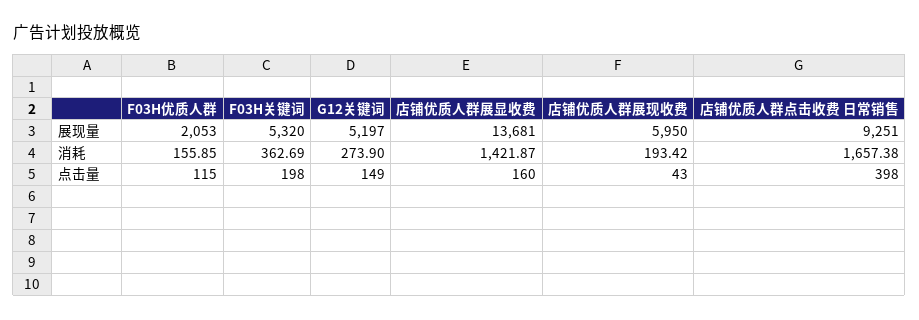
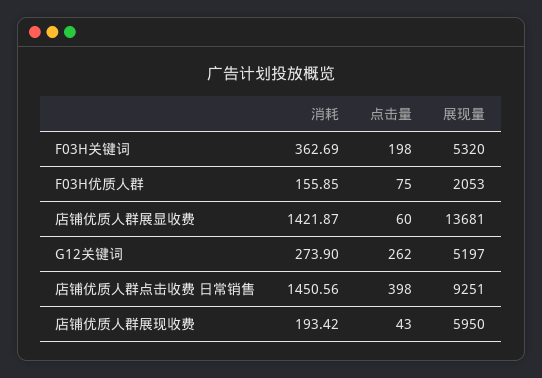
  {
    "F03H优质人群": {
      "展现量": 2053,
      "消耗": 155.85,
-     "点击量": 115
+     "点击量": 75
    },
    "F03H关键词": {
      "展现量": 5320,
      "消耗": 362.69,
      "点击量": 198
    },
    "G12关键词": {
      "展现量": 5197,
      "消耗": 273.9,
-     "点击量": 149
+     "点击量": 262
    },
    "店铺优质人群展显收费": {
      "展现量": 13681,
      "消耗": 1421.87,
-     "点击量": 160
+     "点击量": 60
    },
    "店铺优质人群展现收费": {
      "展现量": 5950,
      "消耗": 193.42,
      "点击量": 43
    },
    "店铺优质人群点击收费 日常销售": {
      "展现量": 9251,
-     "消耗": 1657.38,
+     "消耗": 1450.56,
      "点击量": 398
    }
  }

